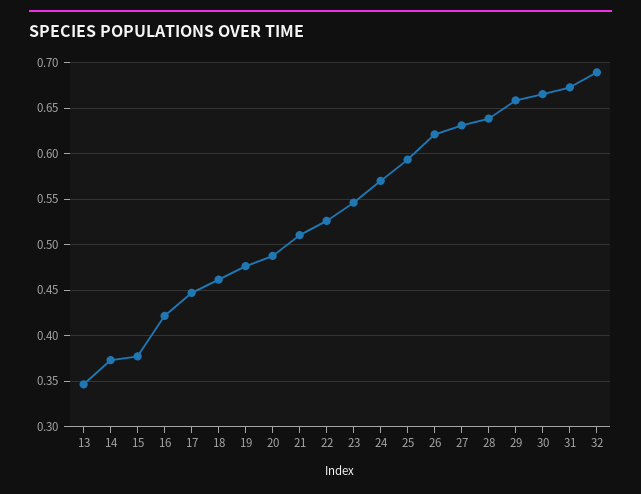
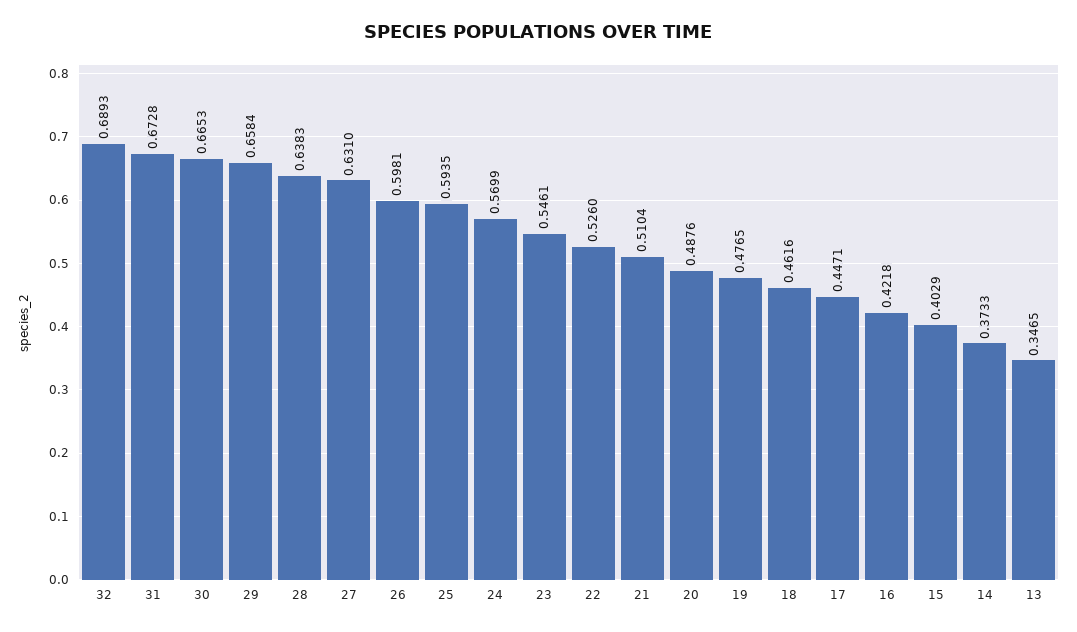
  {
    "13": 0.3465,
    "14": 0.3733,
-   "15": 0.38,
+   "15": 0.4029,
    "16": 0.4218,
    "17": 0.4471,
    "18": 0.4616,
    "19": 0.4765,
    "20": 0.4876,
    "21": 0.5104,
    "22": 0.526,
    "23": 0.5461,
    "24": 0.5699,
    "25": 0.5935,
-   "26": 0.62,
+   "26": 0.5981,
    "27": 0.631,
    "28": 0.6383,
    "29": 0.6584,
    "30": 0.6653,
    "31": 0.6728,
    "32": 0.6893
  }

